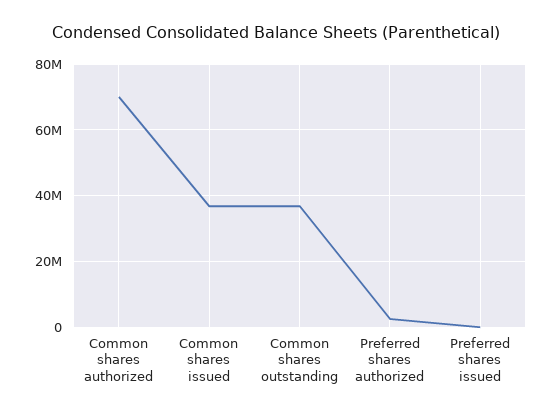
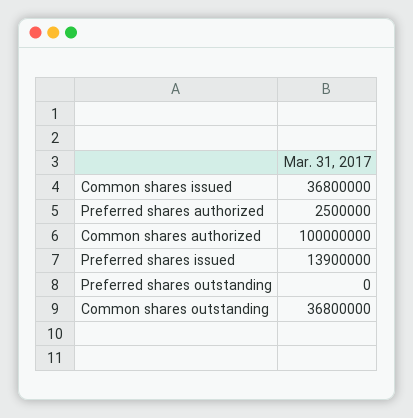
  {
-   "Common shares authorized": 70000000,
+   "Common shares authorized": 100000000,
    "Common shares issued": 36800000,
    "Common shares outstanding": 36800000,
    "Preferred shares authorized": 2500000,
-   "Preferred shares issued": 0
+   "Preferred shares issued": 13900000,
+   "Preferred shares outstanding": 0
  }

